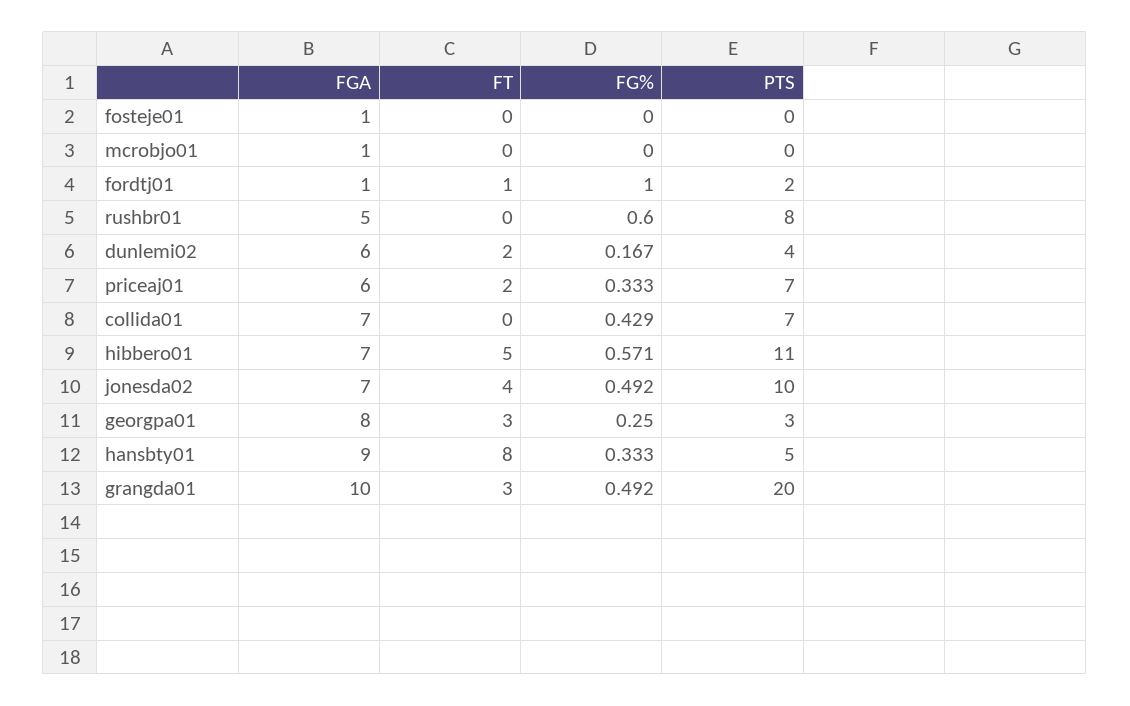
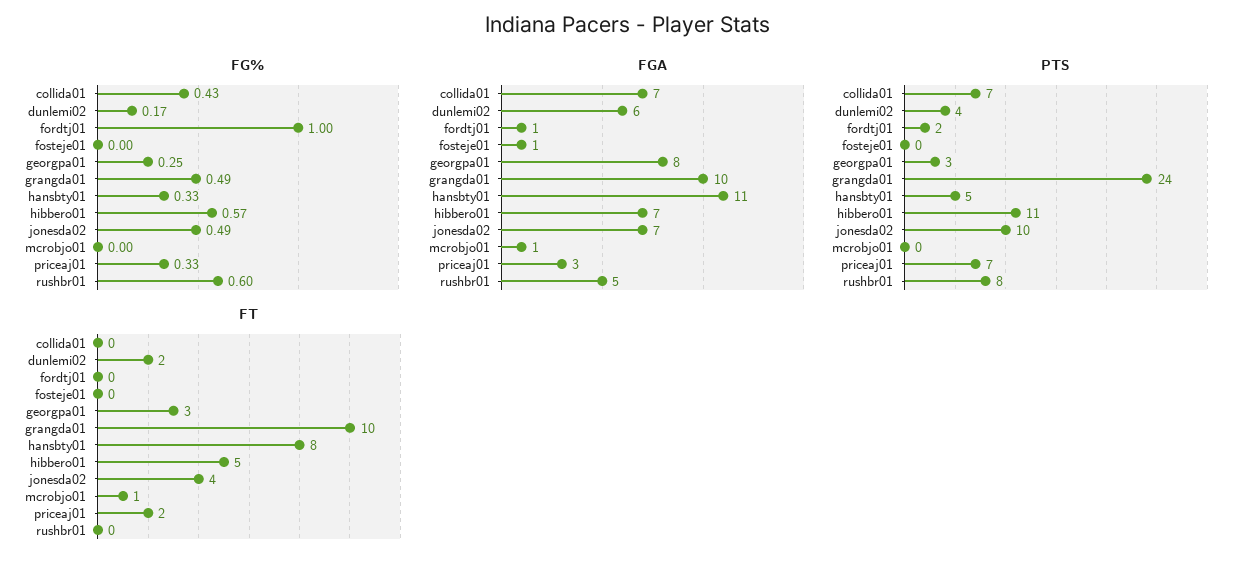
  {
    "FGA": {
      "fosteje01": 1,
      "mcrobjo01": 1,
      "fordtj01": 1,
      "rushbr01": 5,
      "dunlemi02": 6,
-     "priceaj01": 6,
+     "priceaj01": 3,
      "collida01": 7,
      "hibbero01": 7,
      "jonesda02": 7,
      "georgpa01": 8,
-     "hansbty01": 9,
+     "hansbty01": 11,
      "grangda01": 10
    },
    "FT": {
      "fosteje01": 0,
-     "mcrobjo01": 0,
+     "mcrobjo01": 1,
-     "fordtj01": 1,
+     "fordtj01": 0,
      "rushbr01": 0,
      "dunlemi02": 2,
      "priceaj01": 2,
      "collida01": 0,
      "hibbero01": 5,
      "jonesda02": 4,
      "georgpa01": 3,
      "hansbty01": 8,
-     "grangda01": 3
+     "grangda01": 10
    },
    "FG%": {
      "fosteje01": 0,
      "mcrobjo01": 0,
      "fordtj01": 1,
      "rushbr01": 0.6,
      "dunlemi02": 0.167,
      "priceaj01": 0.333,
      "collida01": 0.429,
      "hibbero01": 0.571,
      "jonesda02": 0.492,
      "georgpa01": 0.25,
      "hansbty01": 0.333,
      "grangda01": 0.492
    },
    "PTS": {
      "fosteje01": 0,
      "mcrobjo01": 0,
      "fordtj01": 2,
      "rushbr01": 8,
      "dunlemi02": 4,
      "priceaj01": 7,
      "collida01": 7,
      "hibbero01": 11,
      "jonesda02": 10,
      "georgpa01": 3,
      "hansbty01": 5,
-     "grangda01": 20
+     "grangda01": 24
    }
  }

